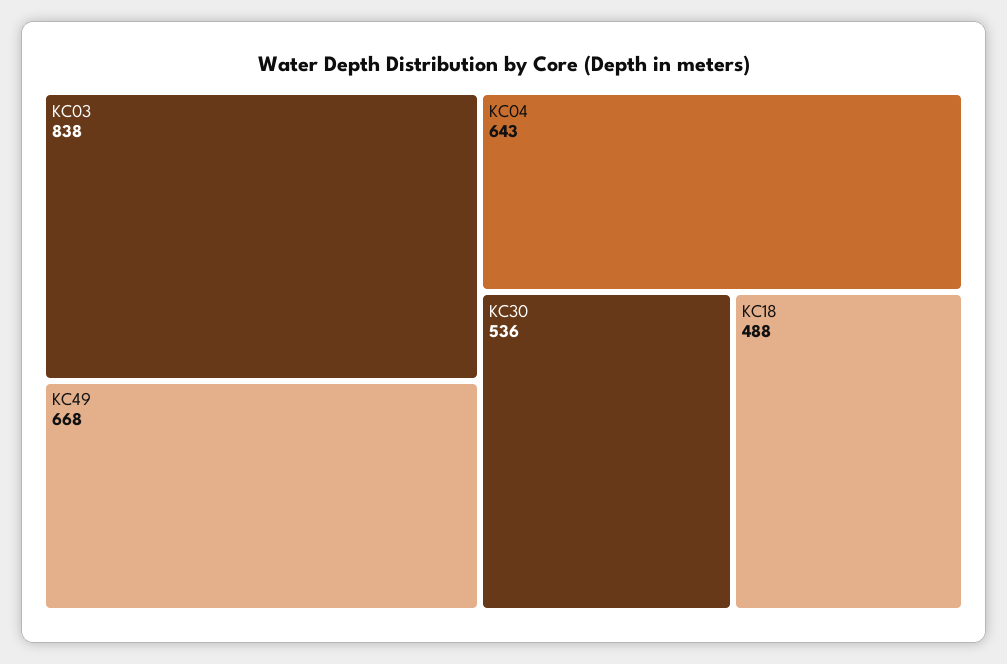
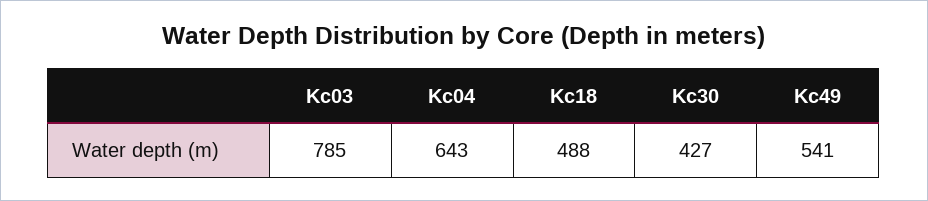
  {
-   "KC03": 838,
+   "KC03": 785,
-   "KC49": 668,
+   "KC49": 541,
    "KC04": 643,
-   "KC30": 536,
+   "KC30": 427,
    "KC18": 488
  }

